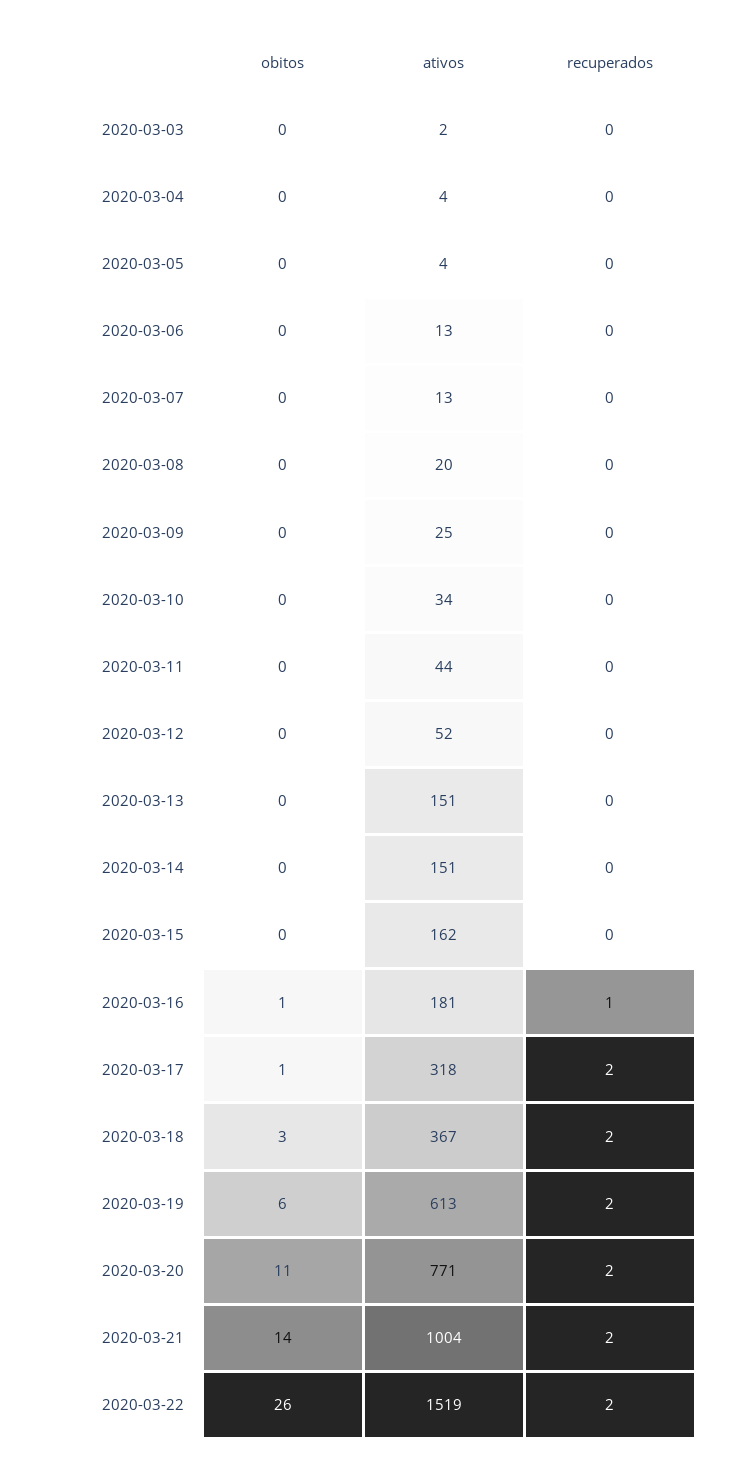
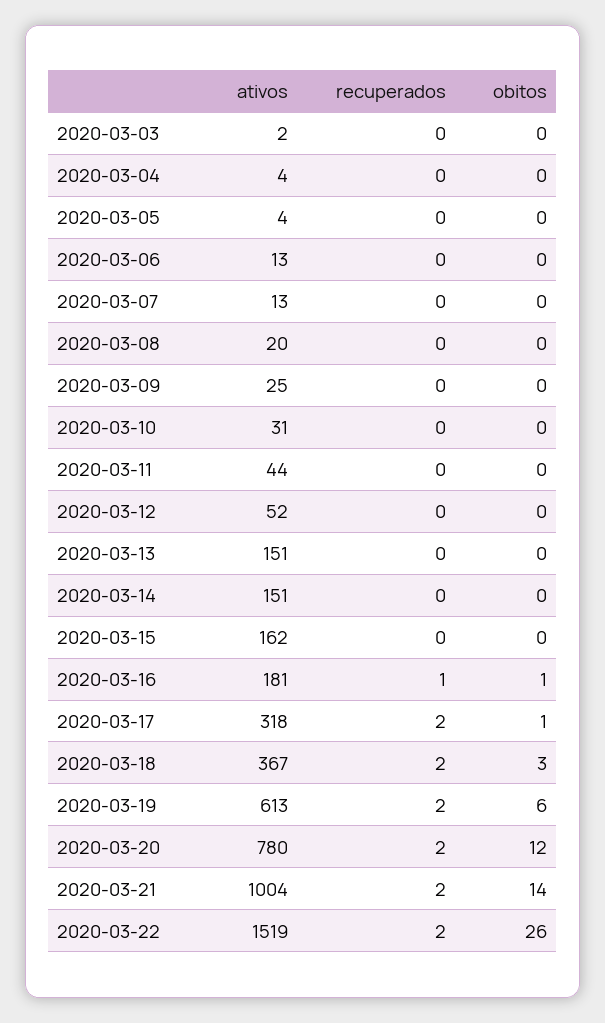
  {
    "obitos": {
      "2020-03-03": 0,
      "2020-03-04": 0,
      "2020-03-05": 0,
      "2020-03-06": 0,
      "2020-03-07": 0,
      "2020-03-08": 0,
      "2020-03-09": 0,
      "2020-03-10": 0,
      "2020-03-11": 0,
      "2020-03-12": 0,
      "2020-03-13": 0,
      "2020-03-14": 0,
      "2020-03-15": 0,
      "2020-03-16": 1,
      "2020-03-17": 1,
      "2020-03-18": 3,
      "2020-03-19": 6,
-     "2020-03-20": 11,
+     "2020-03-20": 12,
      "2020-03-21": 14,
      "2020-03-22": 26
    },
    "ativos": {
      "2020-03-03": 2,
      "2020-03-04": 4,
      "2020-03-05": 4,
      "2020-03-06": 13,
      "2020-03-07": 13,
      "2020-03-08": 20,
      "2020-03-09": 25,
-     "2020-03-10": 34,
+     "2020-03-10": 31,
      "2020-03-11": 44,
      "2020-03-12": 52,
      "2020-03-13": 151,
      "2020-03-14": 151,
      "2020-03-15": 162,
      "2020-03-16": 181,
      "2020-03-17": 318,
      "2020-03-18": 367,
      "2020-03-19": 613,
-     "2020-03-20": 771,
+     "2020-03-20": 780,
      "2020-03-21": 1004,
      "2020-03-22": 1519
    },
    "recuperados": {
      "2020-03-03": 0,
      "2020-03-04": 0,
      "2020-03-05": 0,
      "2020-03-06": 0,
      "2020-03-07": 0,
      "2020-03-08": 0,
      "2020-03-09": 0,
      "2020-03-10": 0,
      "2020-03-11": 0,
      "2020-03-12": 0,
      "2020-03-13": 0,
      "2020-03-14": 0,
      "2020-03-15": 0,
      "2020-03-16": 1,
      "2020-03-17": 2,
      "2020-03-18": 2,
      "2020-03-19": 2,
      "2020-03-20": 2,
      "2020-03-21": 2,
      "2020-03-22": 2
    }
  }

